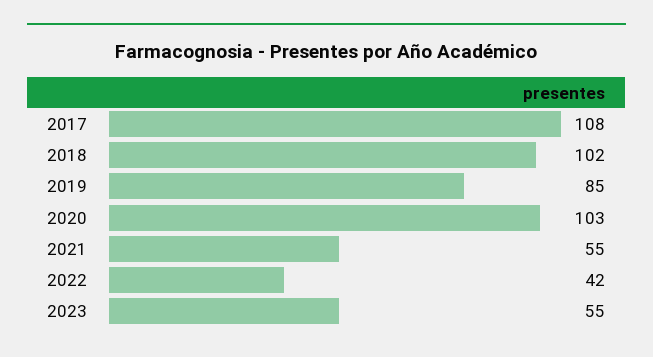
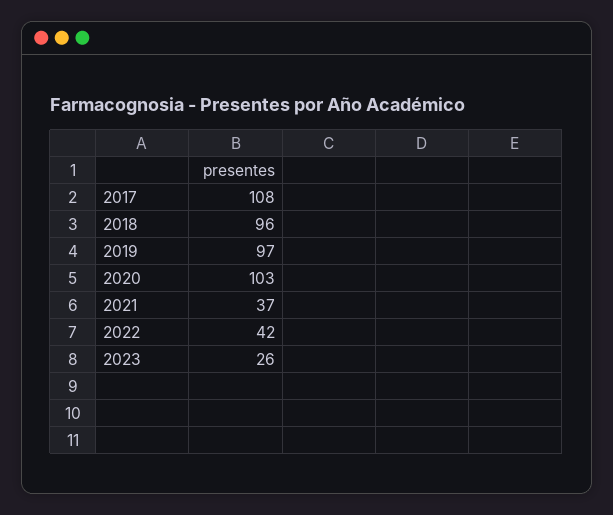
  {
    "2017": 108,
-   "2018": 102,
+   "2018": 96,
-   "2019": 85,
+   "2019": 97,
    "2020": 103,
-   "2021": 55,
+   "2021": 37,
    "2022": 42,
-   "2023": 55
+   "2023": 26
  }

